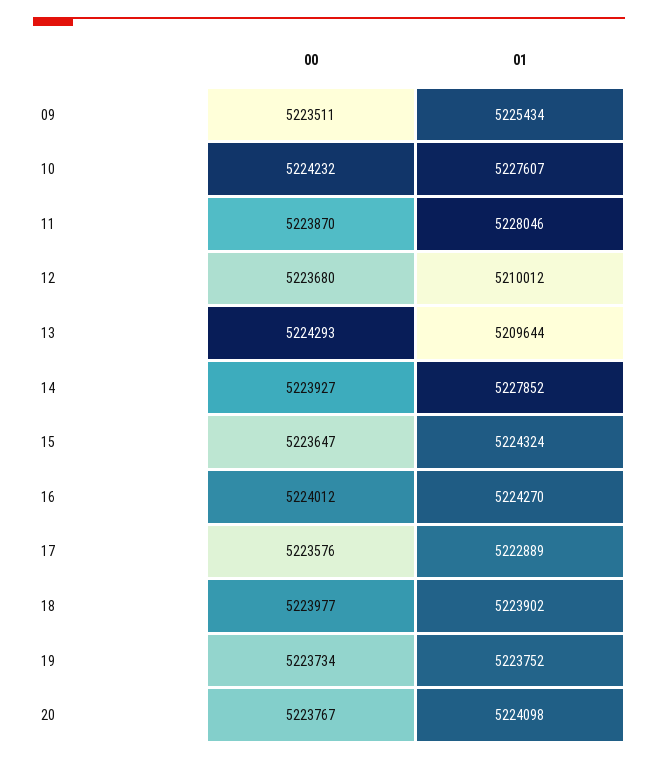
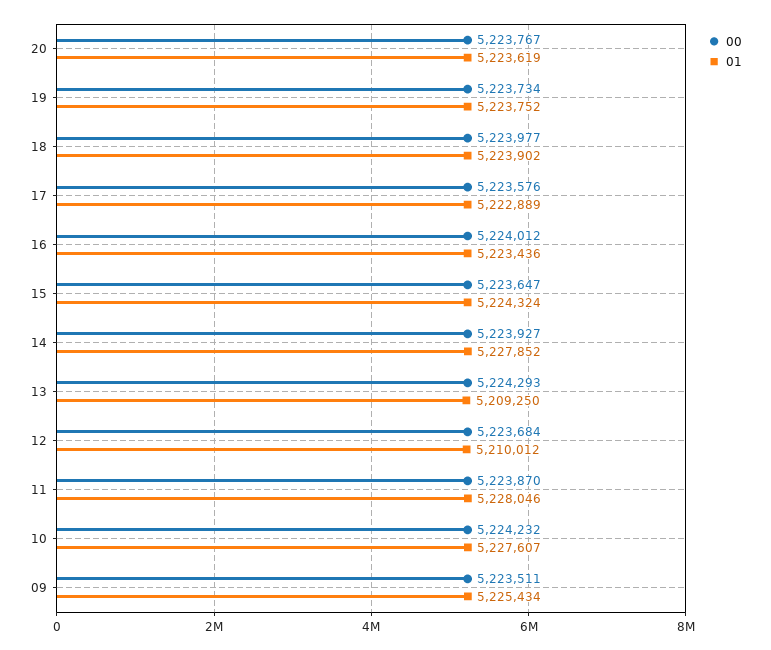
  {
    "00": {
      "09": 5223511,
      "10": 5224232,
      "11": 5223870,
-     "12": 5223680,
+     "12": 5223684,
      "13": 5224293,
      "14": 5223927,
      "15": 5223647,
      "16": 5224012,
      "17": 5223576,
      "18": 5223977,
      "19": 5223734,
      "20": 5223767
    },
    "01": {
      "09": 5225434,
      "10": 5227607,
      "11": 5228046,
      "12": 5210012,
-     "13": 5209644,
+     "13": 5209250,
      "14": 5227852,
      "15": 5224324,
-     "16": 5224270,
+     "16": 5223436,
      "17": 5222889,
      "18": 5223902,
      "19": 5223752,
-     "20": 5224098
+     "20": 5223619
    }
  }

